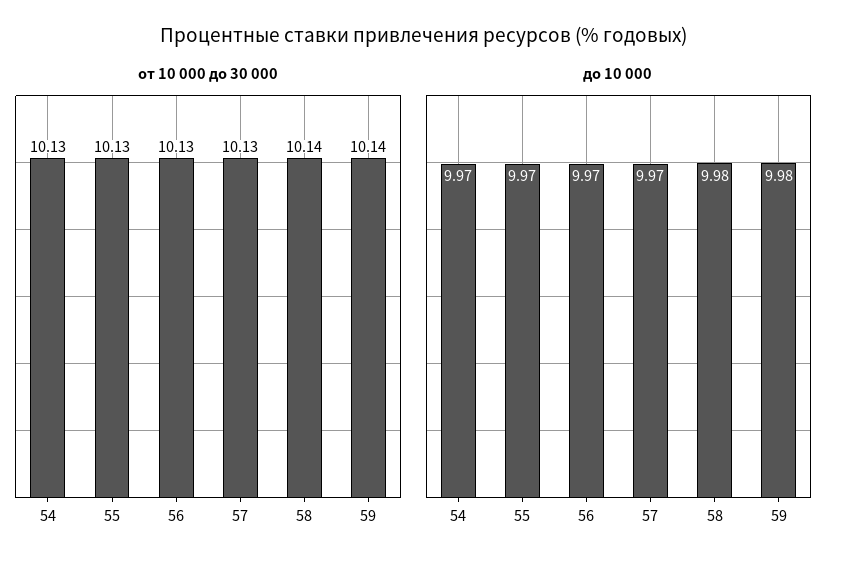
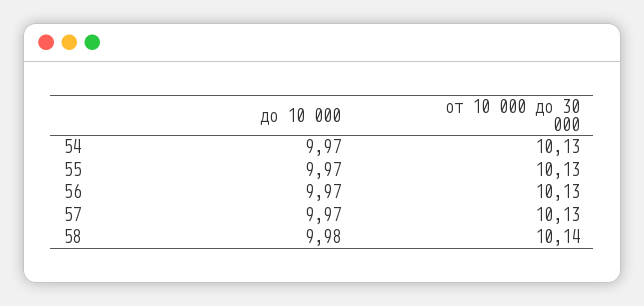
  {
    "от 10 000 до 30 000": {
      "54": 10.13,
      "55": 10.13,
      "56": 10.13,
      "57": 10.13,
-     "58": 10.14,
+     "58": 10.14
-     "59": 10.14
    },
    "до 10 000": {
      "54": 9.97,
      "55": 9.97,
      "56": 9.97,
      "57": 9.97,
-     "58": 9.98,
+     "58": 9.98
-     "59": 9.98
    }
  }

